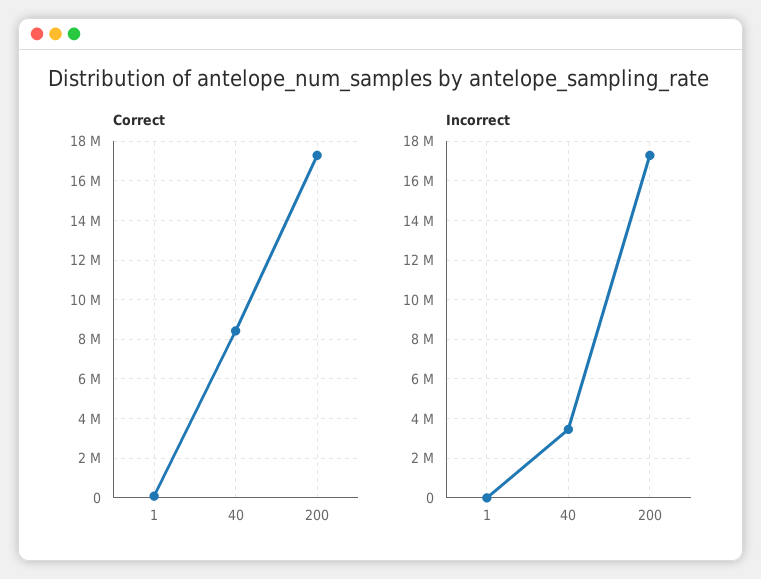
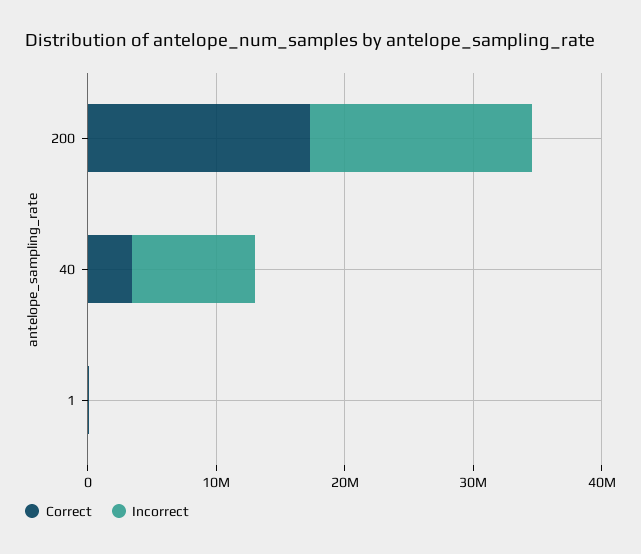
  {
    "Correct": {
      "1": 0,
-     "40": 8500000,
+     "40": 4000000,
      "200": 17500000
    },
    "Incorrect": {
      "1": 0,
-     "40": 3500000,
+     "40": 10000000,
      "200": 17500000
    }
  }

